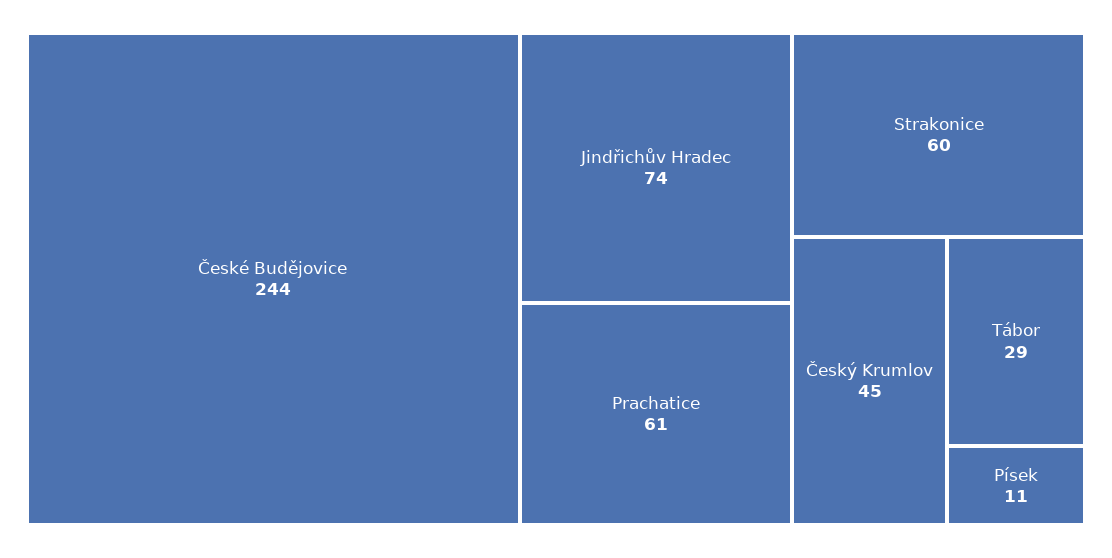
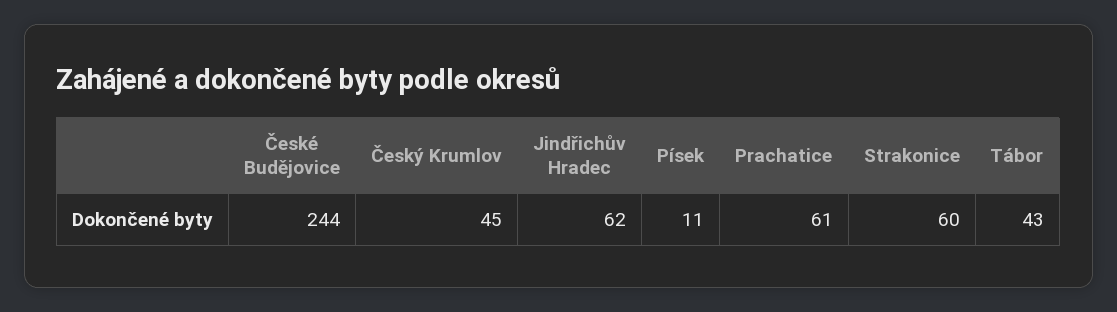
  {
    "České Budějovice": 244,
-   "Jindřichův Hradec": 74,
+   "Jindřichův Hradec": 62,
    "Prachatice": 61,
    "Strakonice": 60,
    "Český Krumlov": 45,
-   "Tábor": 29,
+   "Tábor": 43,
    "Písek": 11
  }

